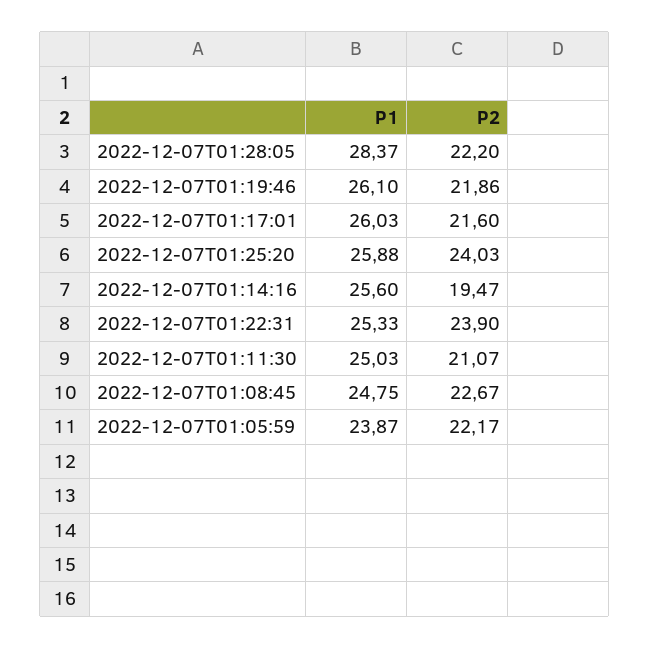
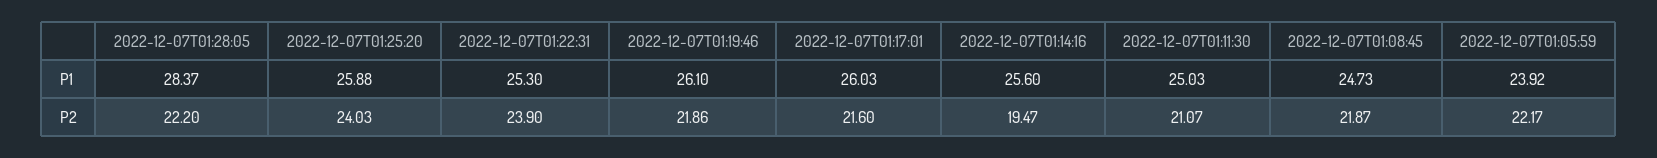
  {
    "P1": {
      "2022-12-07T01:28:05": 28.37,
      "2022-12-07T01:19:46": 26.1,
      "2022-12-07T01:17:01": 26.03,
      "2022-12-07T01:25:20": 25.88,
      "2022-12-07T01:14:16": 25.6,
-     "2022-12-07T01:22:31": 25.33,
+     "2022-12-07T01:22:31": 25.3,
      "2022-12-07T01:11:30": 25.03,
-     "2022-12-07T01:08:45": 24.75,
+     "2022-12-07T01:08:45": 24.73,
-     "2022-12-07T01:05:59": 23.87
+     "2022-12-07T01:05:59": 23.92
    },
    "P2": {
      "2022-12-07T01:28:05": 22.2,
      "2022-12-07T01:19:46": 21.86,
      "2022-12-07T01:17:01": 21.6,
      "2022-12-07T01:25:20": 24.03,
      "2022-12-07T01:14:16": 19.47,
      "2022-12-07T01:22:31": 23.9,
      "2022-12-07T01:11:30": 21.07,
-     "2022-12-07T01:08:45": 22.67,
+     "2022-12-07T01:08:45": 21.87,
      "2022-12-07T01:05:59": 22.17
    }
  }

